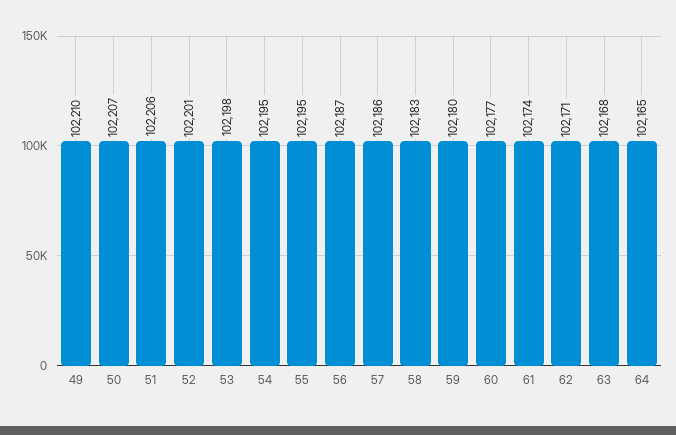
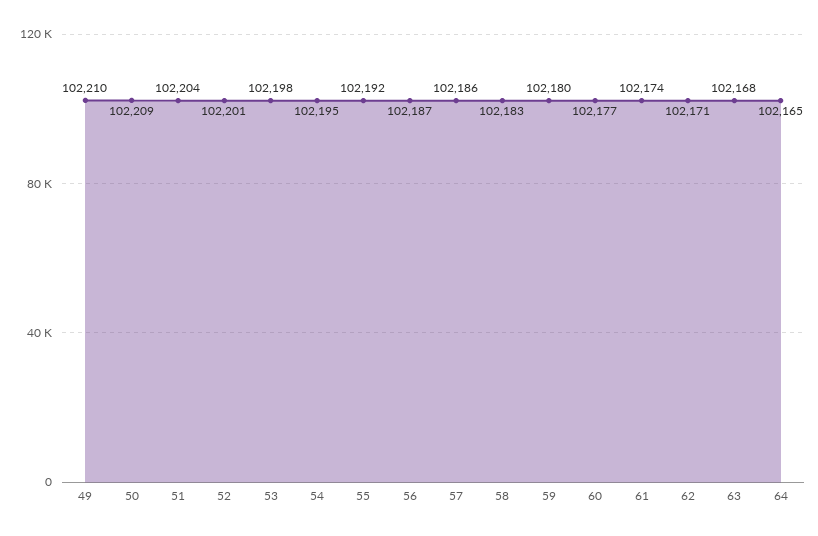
  {
    "49": 102210,
-   "50": 102207,
+   "50": 102209,
-   "51": 102206,
+   "51": 102204,
    "52": 102201,
    "53": 102198,
    "54": 102195,
-   "55": 102195,
+   "55": 102192,
    "56": 102187,
    "57": 102186,
    "58": 102183,
    "59": 102180,
    "60": 102177,
    "61": 102174,
    "62": 102171,
    "63": 102168,
    "64": 102165
  }

